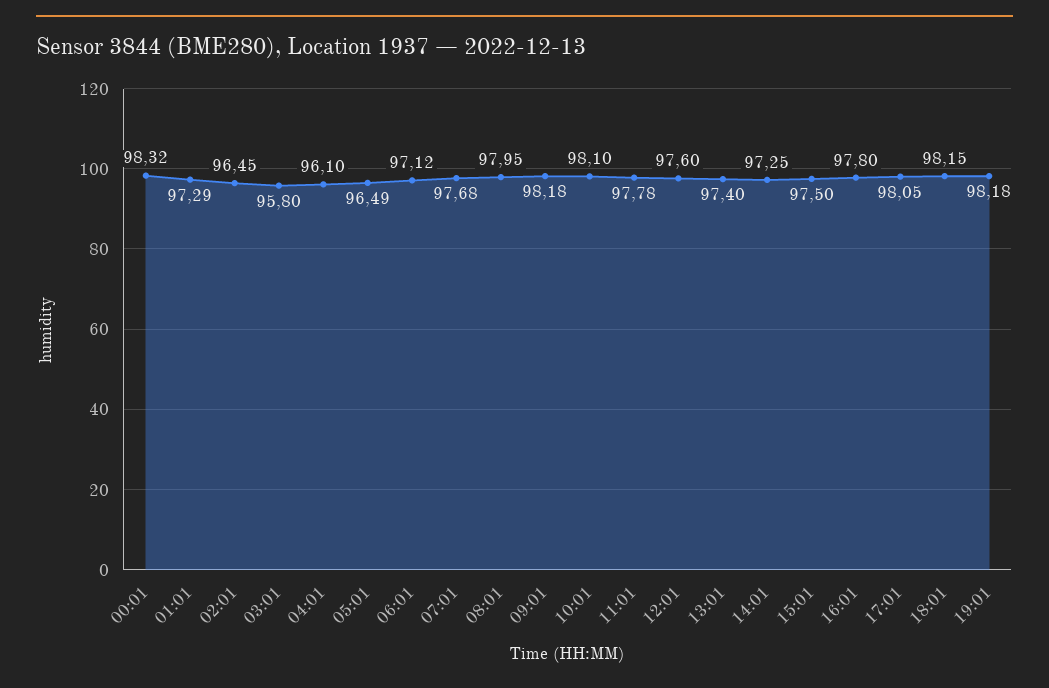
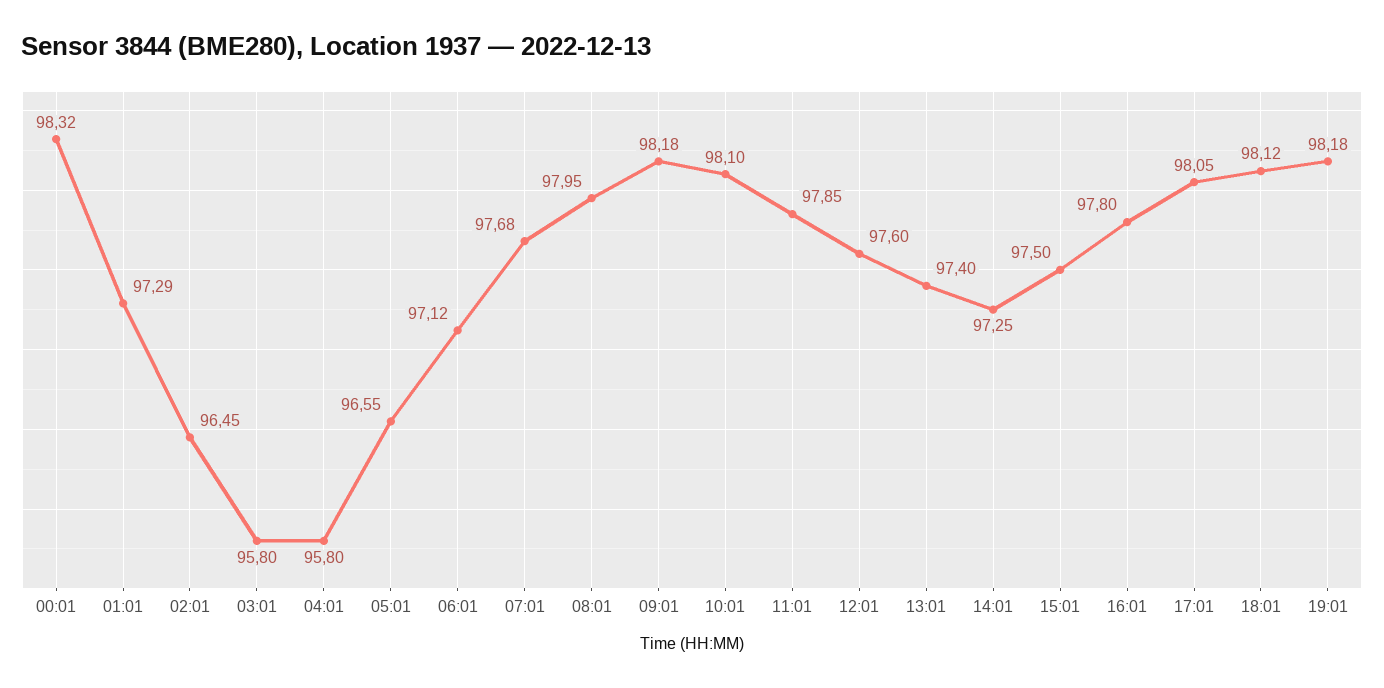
  {
    "00:01": 98.32,
    "01:01": 97.29,
    "02:01": 96.45,
    "03:01": 95.8,
-   "04:01": 96.1,
+   "04:01": 95.8,
-   "05:01": 96.49,
+   "05:01": 96.55,
    "06:01": 97.12,
    "07:01": 97.68,
    "08:01": 97.95,
    "09:01": 98.18,
    "10:01": 98.1,
-   "11:01": 97.78,
+   "11:01": 97.85,
    "12:01": 97.6,
    "13:01": 97.4,
    "14:01": 97.25,
    "15:01": 97.5,
    "16:01": 97.8,
    "17:01": 98.05,
-   "18:01": 98.15,
+   "18:01": 98.12,
    "19:01": 98.18
  }

